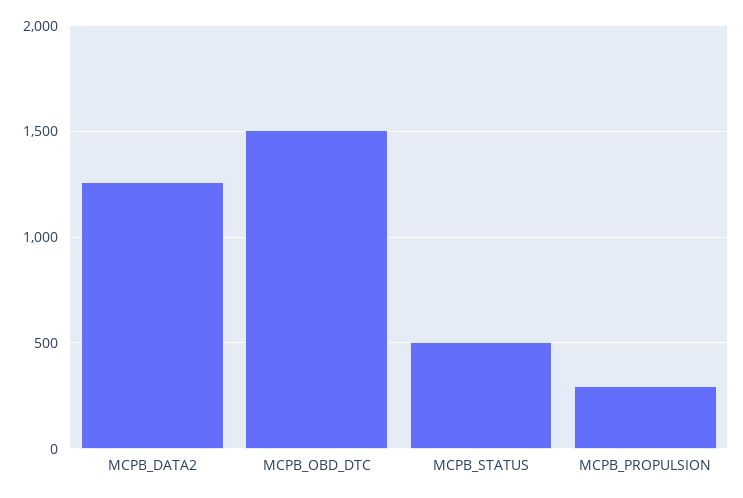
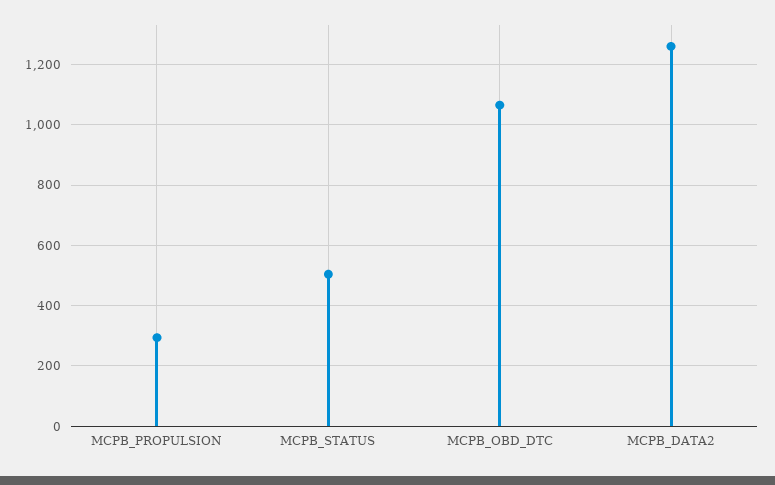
  {
    "MCPB_DATA2": 1260,
-   "MCPB_OBD_DTC": 1500,
+   "MCPB_OBD_DTC": 1060,
    "MCPB_STATUS": 500,
    "MCPB_PROPULSION": 300
  }

